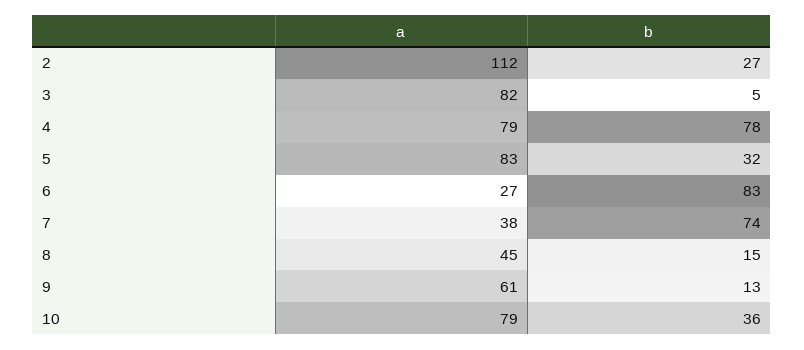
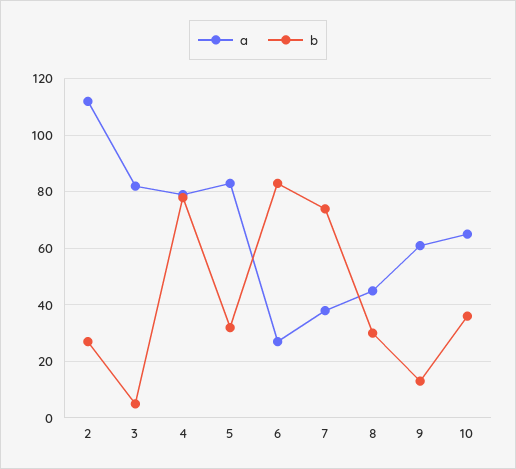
  {
    "a": {
      "2": 112,
      "3": 82,
      "4": 79,
      "5": 83,
      "6": 27,
      "7": 38,
      "8": 45,
      "9": 61,
-     "10": 79
+     "10": 65
    },
    "b": {
      "2": 27,
      "3": 5,
      "4": 78,
      "5": 32,
      "6": 83,
      "7": 74,
-     "8": 15,
+     "8": 30,
      "9": 13,
      "10": 36
    }
  }

